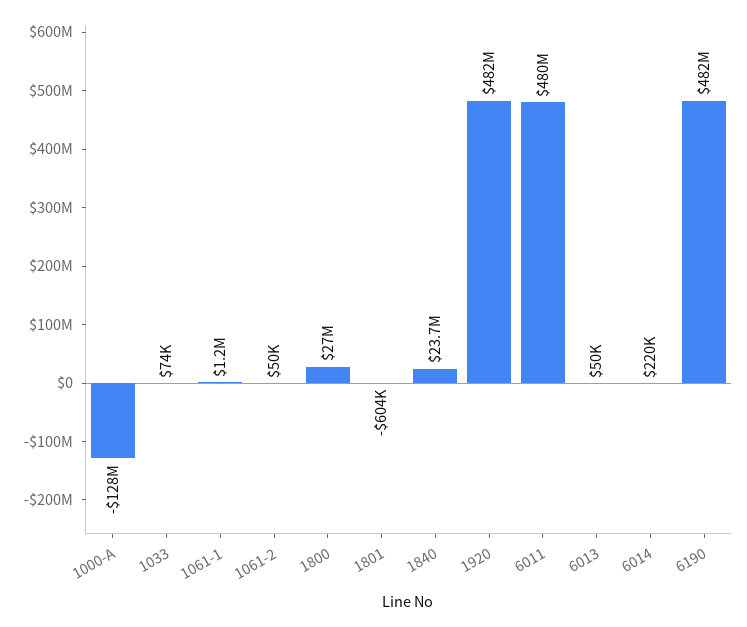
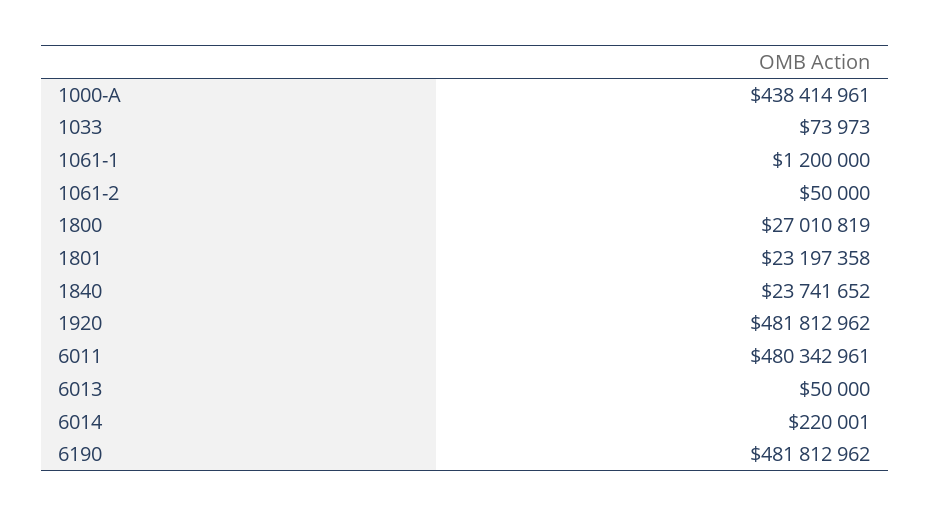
  {
-   "1000-A": -128000000,
+   "1000-A": 438414961,
    "1033": 73973,
    "1061-1": 1200000,
    "1061-2": 50000,
    "1800": 27010819,
-   "1801": -604000,
+   "1801": 23197358,
    "1840": 23741652,
    "1920": 481812962,
    "6011": 480342961,
    "6013": 50000,
    "6014": 220001,
    "6190": 481812962
  }

